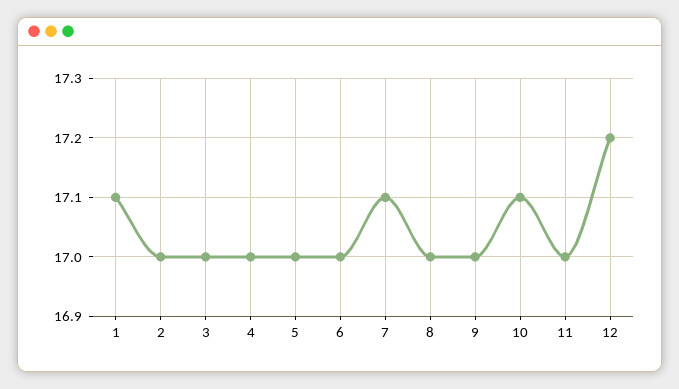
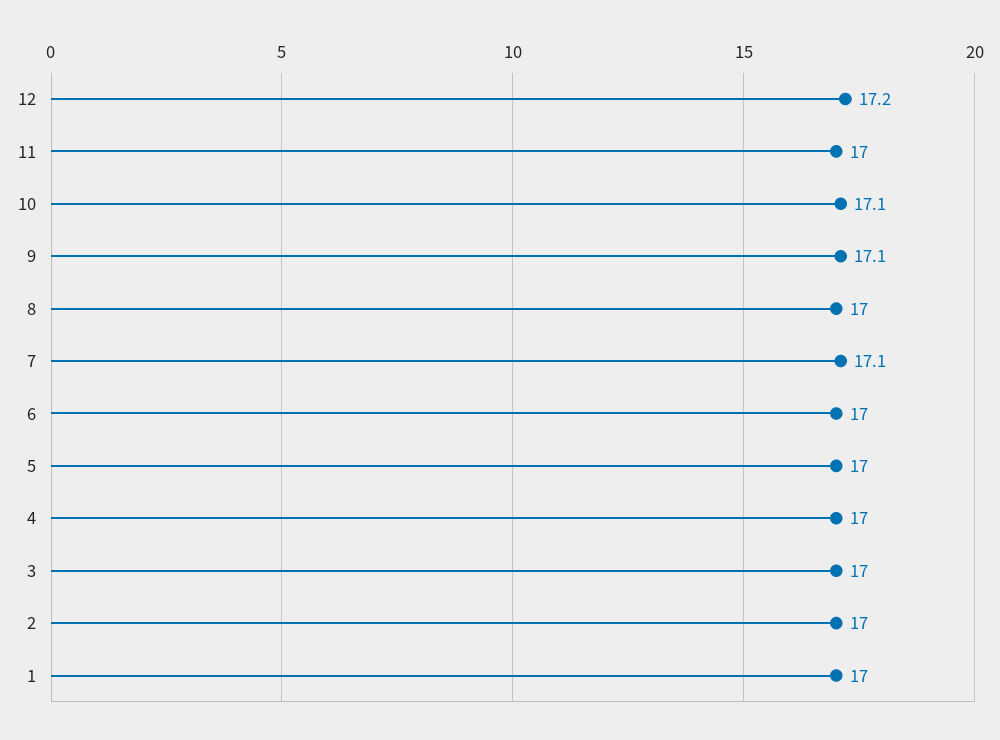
  {
-   "1": 17.1,
+   "1": 17,
    "2": 17,
    "3": 17,
    "4": 17,
    "5": 17,
    "6": 17,
    "7": 17.1,
    "8": 17,
-   "9": 17,
+   "9": 17.1,
    "10": 17.1,
    "11": 17,
    "12": 17.2
  }

